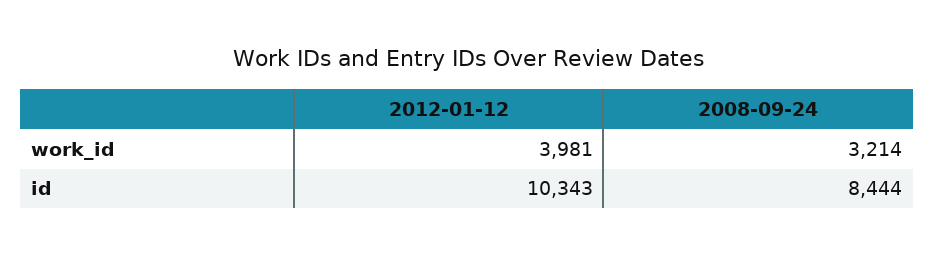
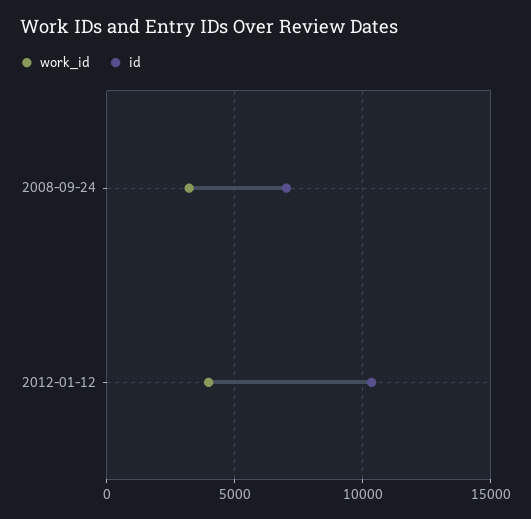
  {
    "work_id": {
      "2012-01-12": 3981,
      "2008-09-24": 3214
    },
    "id": {
      "2012-01-12": 10343,
-     "2008-09-24": 8444
+     "2008-09-24": 7000
    }
  }

